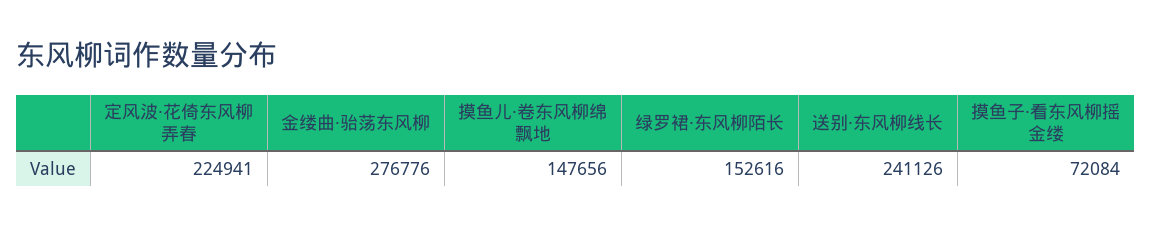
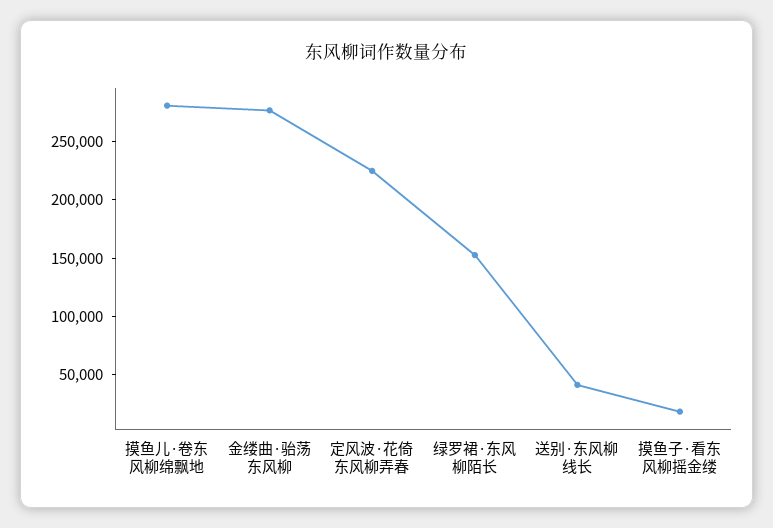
  {
    "定风波·花倚东风柳弄春": 224941,
    "金缕曲·骀荡东风柳": 276776,
-   "摸鱼儿·卷东风柳绵飘地": 147656,
+   "摸鱼儿·卷东风柳绵飘地": 280000,
    "绿罗裙·东风柳陌长": 152616,
-   "送别·东风柳线长": 241126,
+   "送别·东风柳线长": 40000,
-   "摸鱼子·看东风柳摇金缕": 72084
+   "摸鱼子·看东风柳摇金缕": 20000
  }

